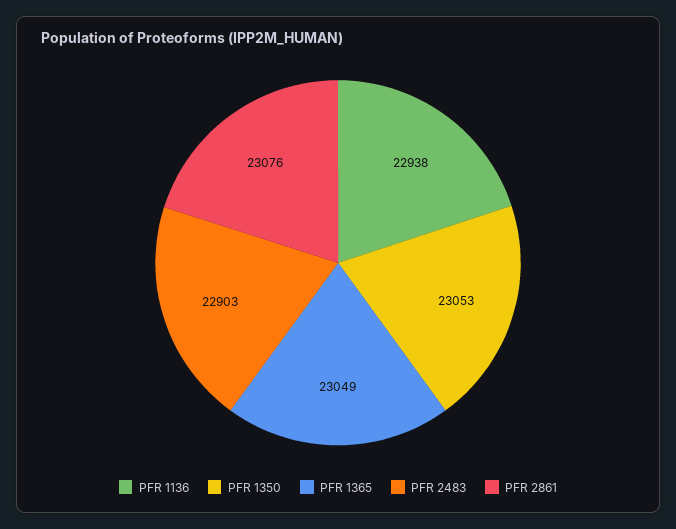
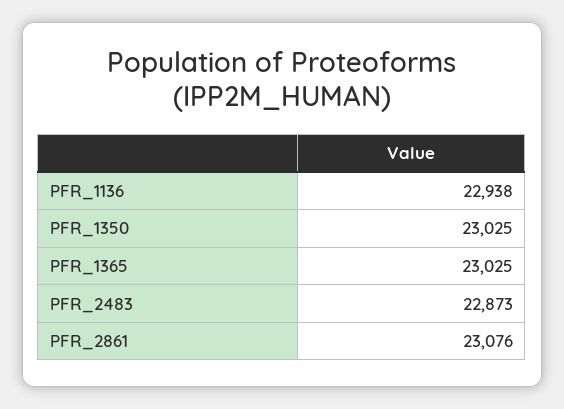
  {
    "PFR 1136": 22938,
-   "PFR 1350": 23053,
+   "PFR 1350": 23025,
-   "PFR 1365": 23049,
+   "PFR 1365": 23025,
-   "PFR 2483": 22903,
+   "PFR 2483": 22873,
    "PFR 2861": 23076
  }

